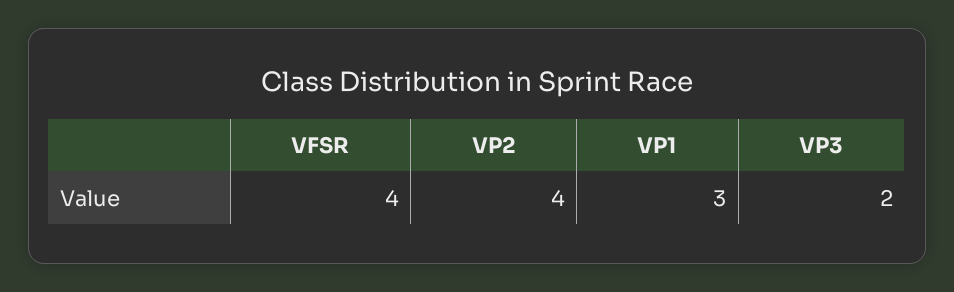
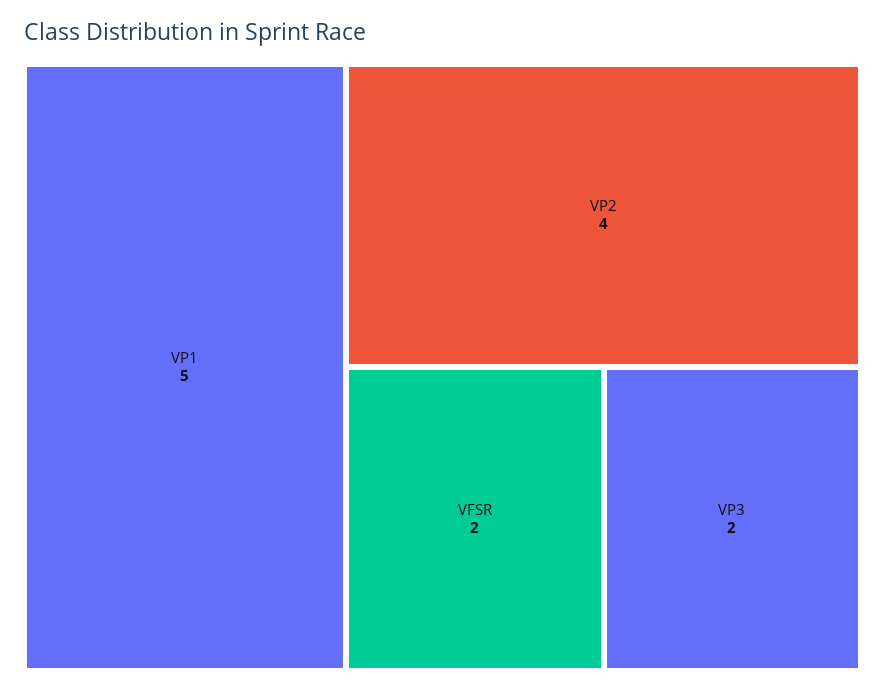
  {
-   "VFSR": 4,
+   "VFSR": 2,
    "VP2": 4,
-   "VP1": 3,
+   "VP1": 5,
    "VP3": 2
  }

